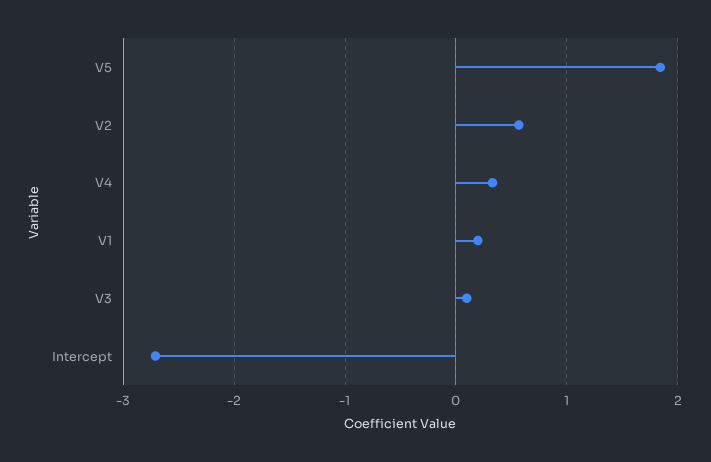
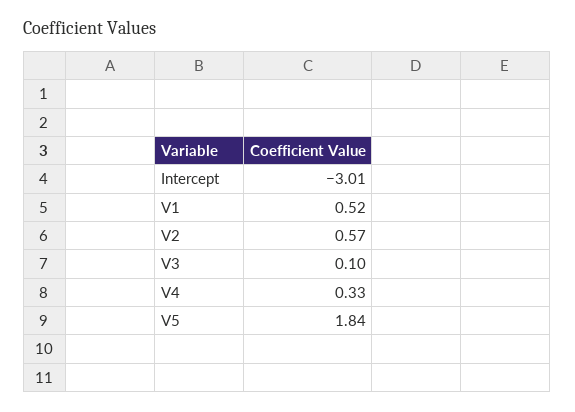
  {
    "V5": 1.84,
    "V2": 0.57,
    "V4": 0.33,
-   "V1": 0.2,
+   "V1": 0.52,
    "V3": 0.1,
-   "Intercept": -2.7
+   "Intercept": -3.01
  }

